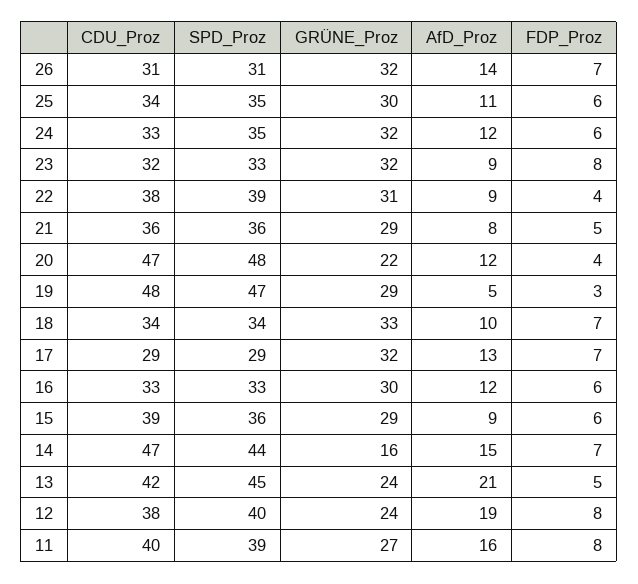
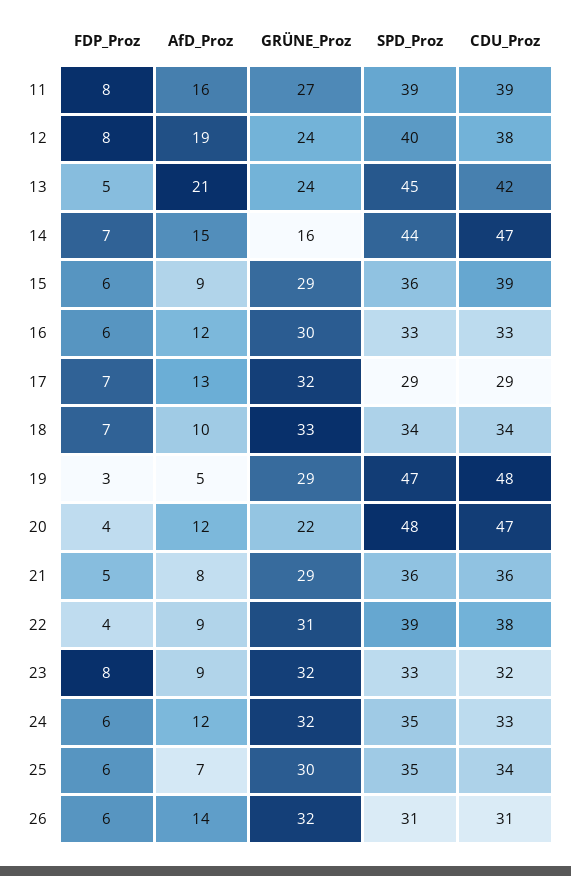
  {
    "CDU_Proz": {
      "26": 31,
      "25": 34,
      "24": 33,
      "23": 32,
      "22": 38,
      "21": 36,
      "20": 47,
      "19": 48,
      "18": 34,
      "17": 29,
      "16": 33,
      "15": 39,
      "14": 47,
      "13": 42,
      "12": 38,
-     "11": 40
+     "11": 39
    },
    "SPD_Proz": {
      "26": 31,
      "25": 35,
      "24": 35,
      "23": 33,
      "22": 39,
      "21": 36,
      "20": 48,
      "19": 47,
      "18": 34,
      "17": 29,
      "16": 33,
      "15": 36,
      "14": 44,
      "13": 45,
      "12": 40,
      "11": 39
    },
    "GRÜNE_Proz": {
      "26": 32,
      "25": 30,
      "24": 32,
      "23": 32,
      "22": 31,
      "21": 29,
      "20": 22,
      "19": 29,
      "18": 33,
      "17": 32,
      "16": 30,
      "15": 29,
      "14": 16,
      "13": 24,
      "12": 24,
      "11": 27
    },
    "AfD_Proz": {
      "26": 14,
-     "25": 11,
+     "25": 7,
      "24": 12,
      "23": 9,
      "22": 9,
      "21": 8,
      "20": 12,
      "19": 5,
      "18": 10,
      "17": 13,
      "16": 12,
      "15": 9,
      "14": 15,
      "13": 21,
      "12": 19,
      "11": 16
    },
    "FDP_Proz": {
-     "26": 7,
+     "26": 6,
      "25": 6,
      "24": 6,
      "23": 8,
      "22": 4,
      "21": 5,
      "20": 4,
      "19": 3,
      "18": 7,
      "17": 7,
      "16": 6,
      "15": 6,
      "14": 7,
      "13": 5,
      "12": 8,
      "11": 8
    }
  }

